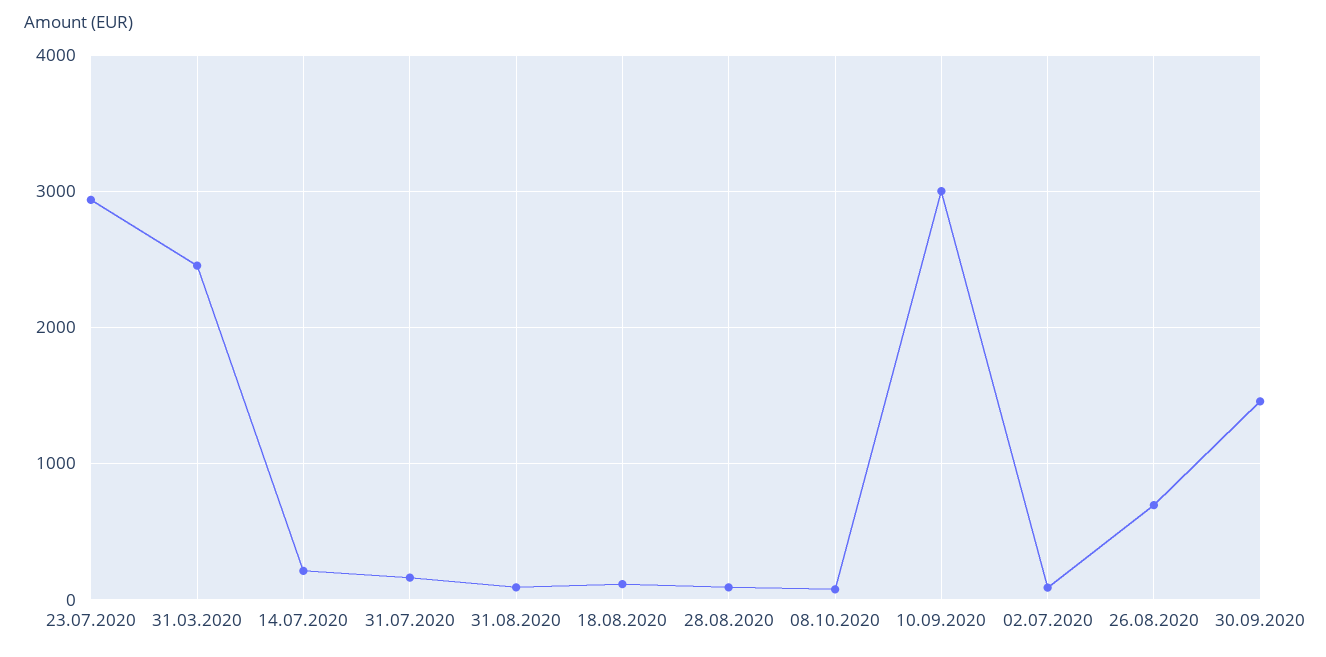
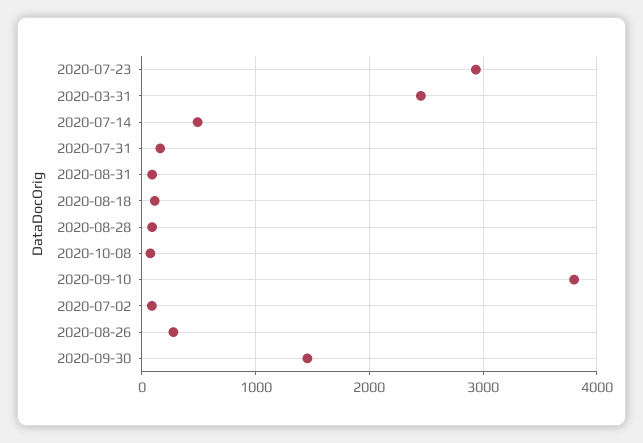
  {
    "23.07.2020": 2900,
    "31.03.2020": 2500,
-   "14.07.2020": 200,
+   "14.07.2020": 500,
    "31.07.2020": 200,
    "31.08.2020": 100,
    "18.08.2020": 100,
    "28.08.2020": 100,
    "08.10.2020": 100,
-   "10.09.2020": 3000,
+   "10.09.2020": 3800,
    "02.07.2020": 100,
-   "26.08.2020": 700,
+   "26.08.2020": 300,
    "30.09.2020": 1500
  }

